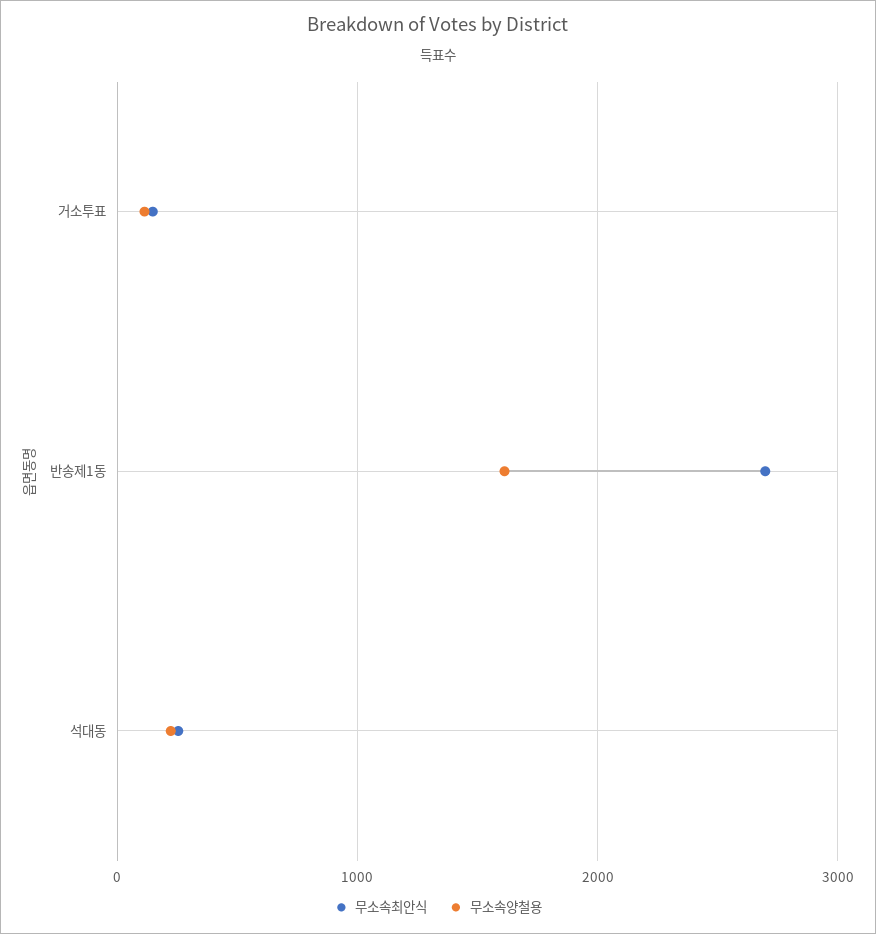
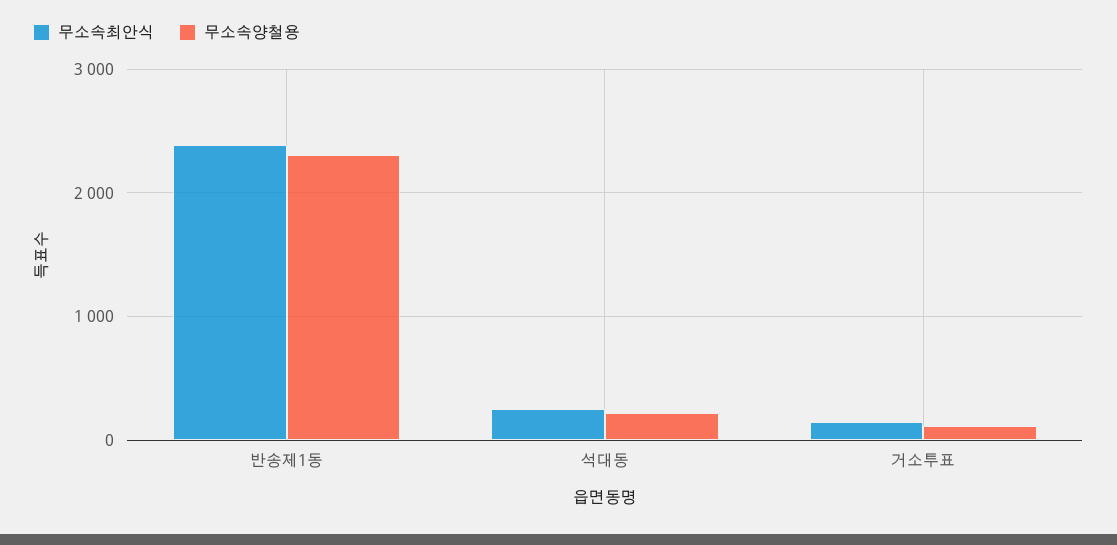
  {
    "무소속최안식": {
      "거소투표": 100,
-     "반송제1동": 2700,
+     "반송제1동": 2400,
      "석대동": 300
    },
    "무소속양철용": {
      "거소투표": 100,
-     "반송제1동": 1600,
+     "반송제1동": 2300,
      "석대동": 200
    }
  }

